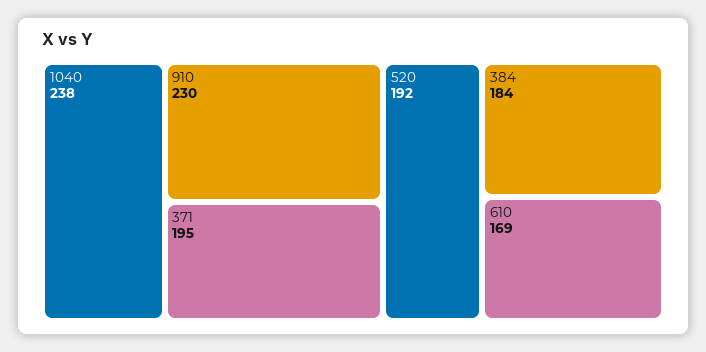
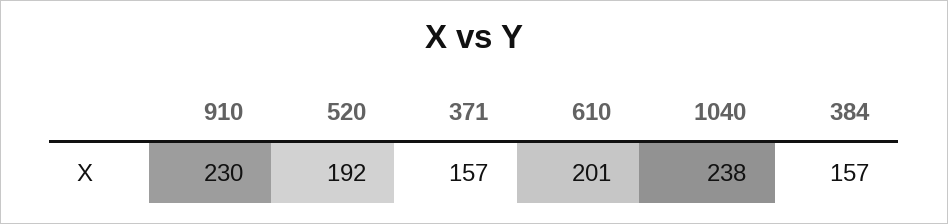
  {
    "1040": 238,
    "910": 230,
-   "371": 195,
+   "371": 157,
    "520": 192,
-   "384": 184,
+   "384": 157,
-   "610": 169
+   "610": 201
  }

